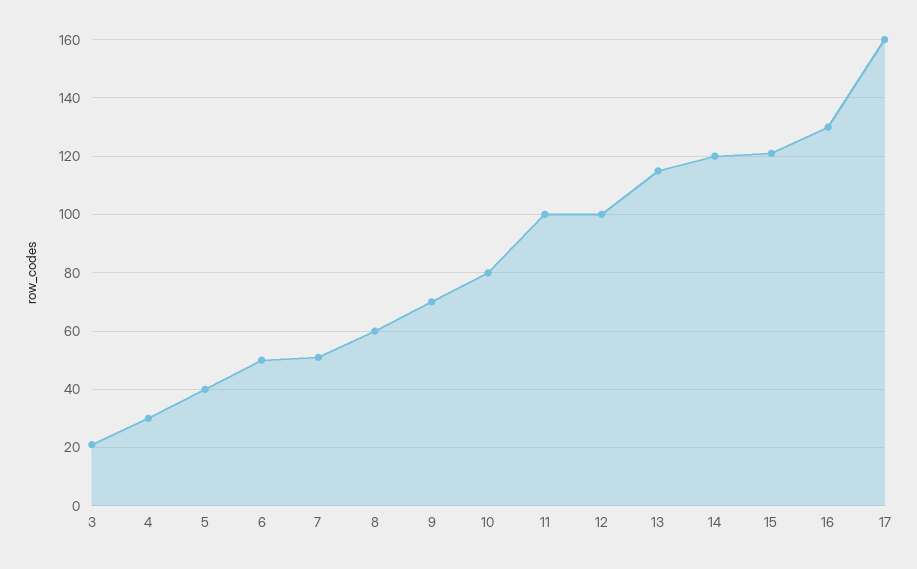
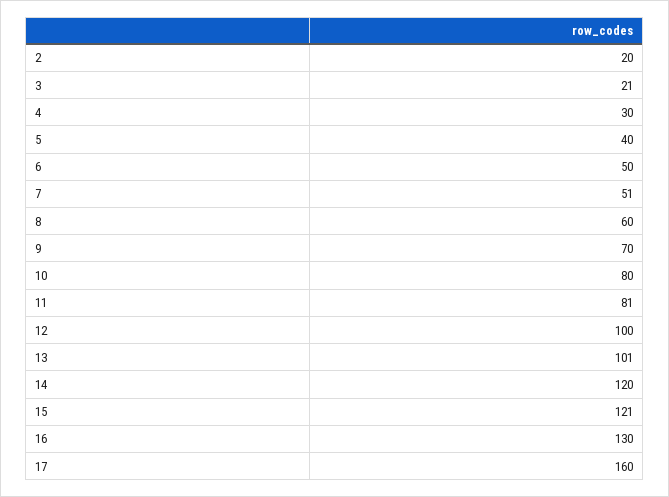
  {
    "3": 21,
    "4": 30,
    "5": 40,
    "6": 50,
    "7": 51,
    "8": 60,
    "9": 70,
    "10": 80,
-   "11": 100,
+   "11": 81,
    "12": 100,
-   "13": 115,
+   "13": 101,
    "14": 120,
    "15": 121,
    "16": 130,
-   "17": 160
+   "17": 160,
+   "2": 20
  }

